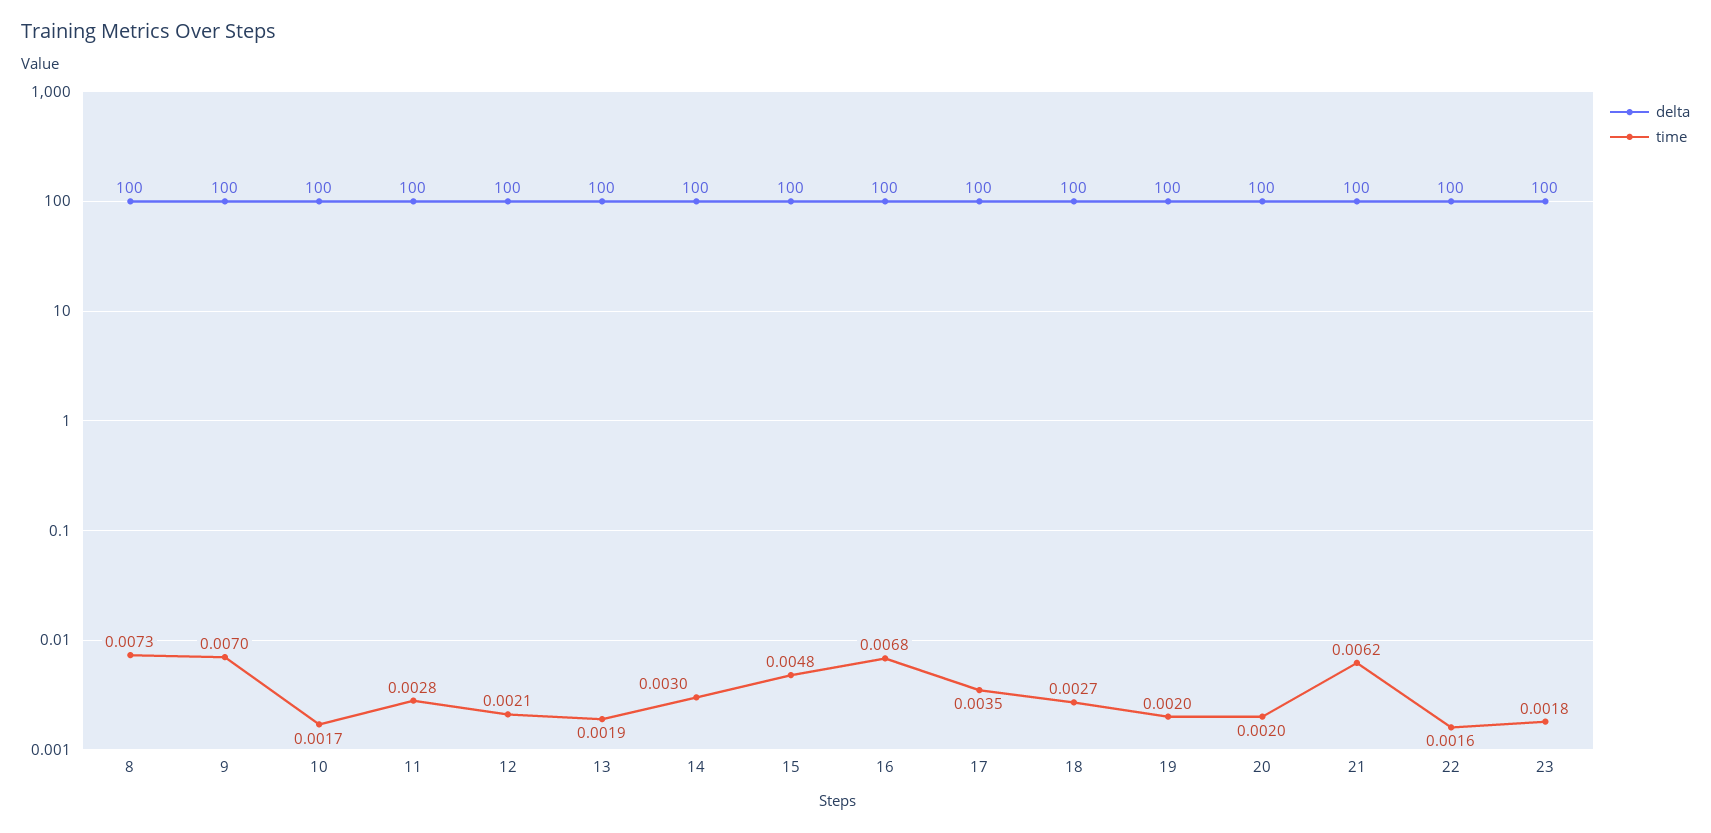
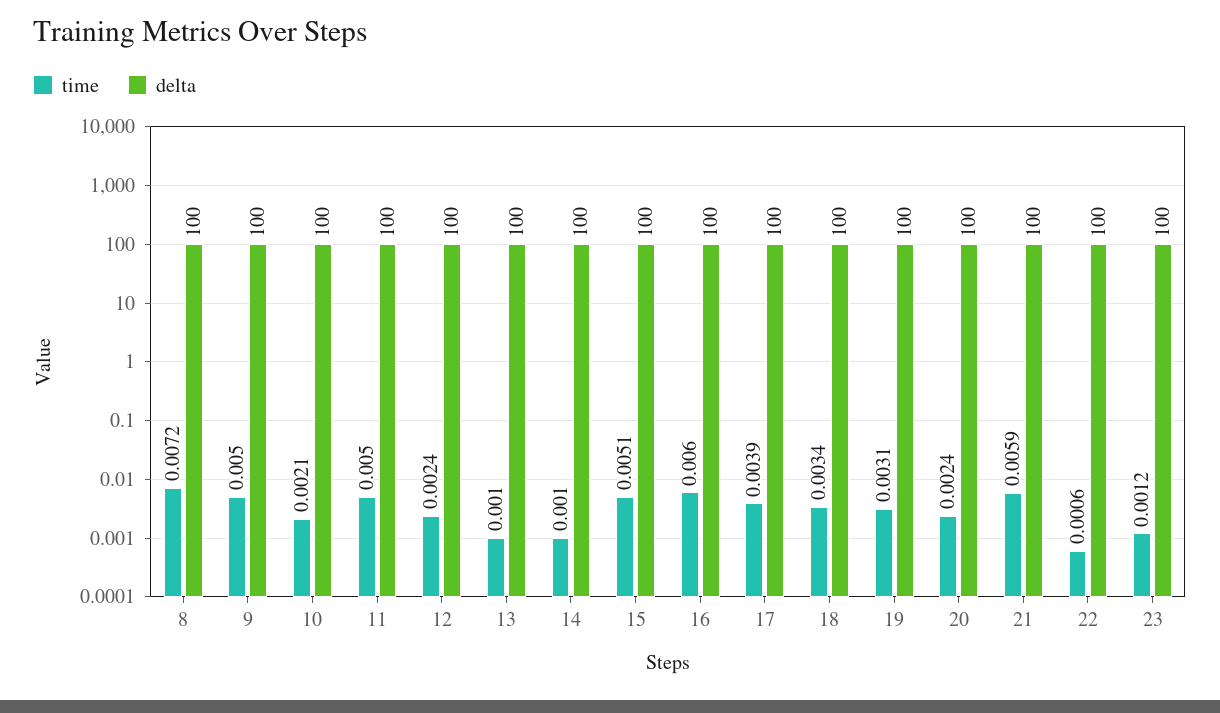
  {
    "delta": {
      "8": 100,
      "9": 100,
      "10": 100,
      "11": 100,
      "12": 100,
      "13": 100,
      "14": 100,
      "15": 100,
      "16": 100,
      "17": 100,
      "18": 100,
      "19": 100,
      "20": 100,
      "21": 100,
      "22": 100,
      "23": 100
    },
    "time": {
-     "8": 0.0073,
+     "8": 0.0072,
-     "9": 0.007,
+     "9": 0.005,
-     "10": 0.0017,
+     "10": 0.0021,
-     "11": 0.0028,
+     "11": 0.005,
-     "12": 0.0021,
+     "12": 0.0024,
-     "13": 0.0019,
+     "13": 0.001,
-     "14": 0.003,
+     "14": 0.001,
-     "15": 0.0048,
+     "15": 0.0051,
-     "16": 0.0068,
+     "16": 0.006,
-     "17": 0.0035,
+     "17": 0.0039,
-     "18": 0.0027,
+     "18": 0.0034,
-     "19": 0.002,
+     "19": 0.0031,
-     "20": 0.002,
+     "20": 0.0024,
-     "21": 0.0062,
+     "21": 0.0059,
-     "22": 0.0016,
+     "22": 0.0006,
-     "23": 0.0018
+     "23": 0.0012
    }
  }

